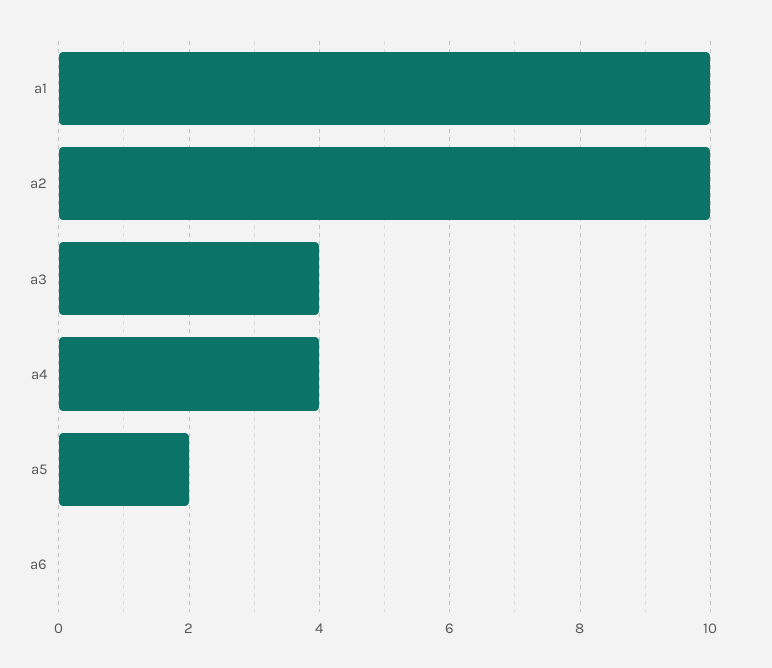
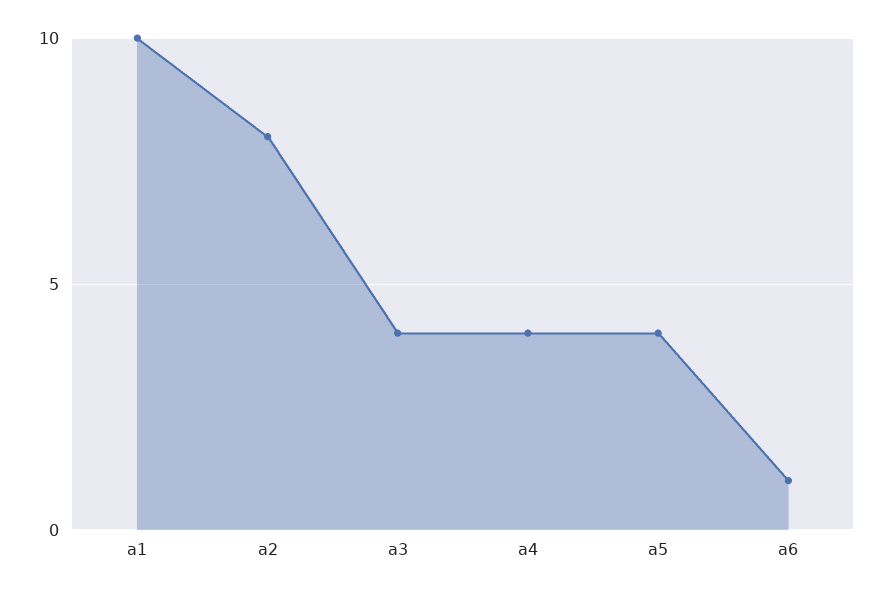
  {
    "a1": 10,
-   "a2": 10,
+   "a2": 8,
    "a3": 4,
    "a4": 4,
-   "a5": 2,
+   "a5": 4,
-   "a6": 0
+   "a6": 1
  }

